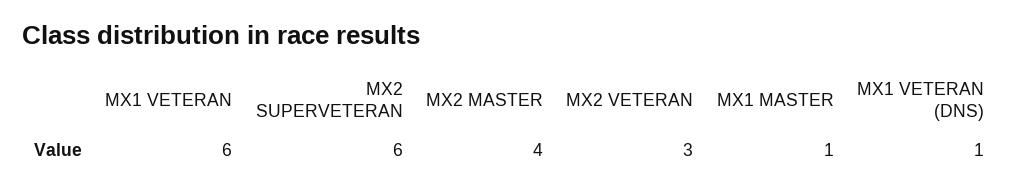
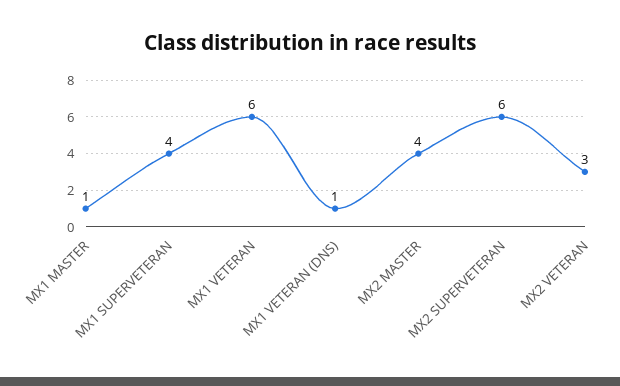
  {
    "MX1 VETERAN": 6,
    "MX2 SUPERVETERAN": 6,
    "MX2 MASTER": 4,
    "MX2 VETERAN": 3,
    "MX1 MASTER": 1,
-   "MX1 VETERAN (DNS)": 1
+   "MX1 VETERAN (DNS)": 1,
+   "MX1 SUPERVETERAN": 4
  }

